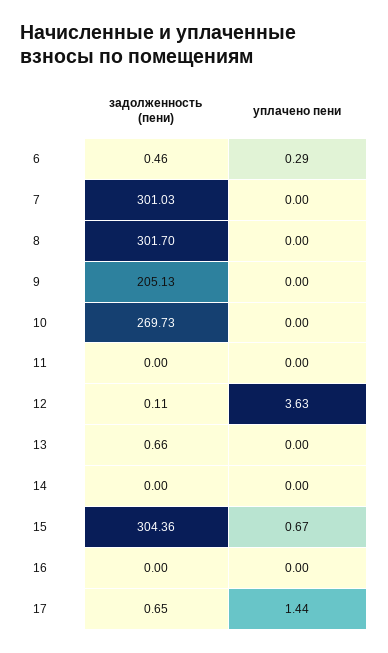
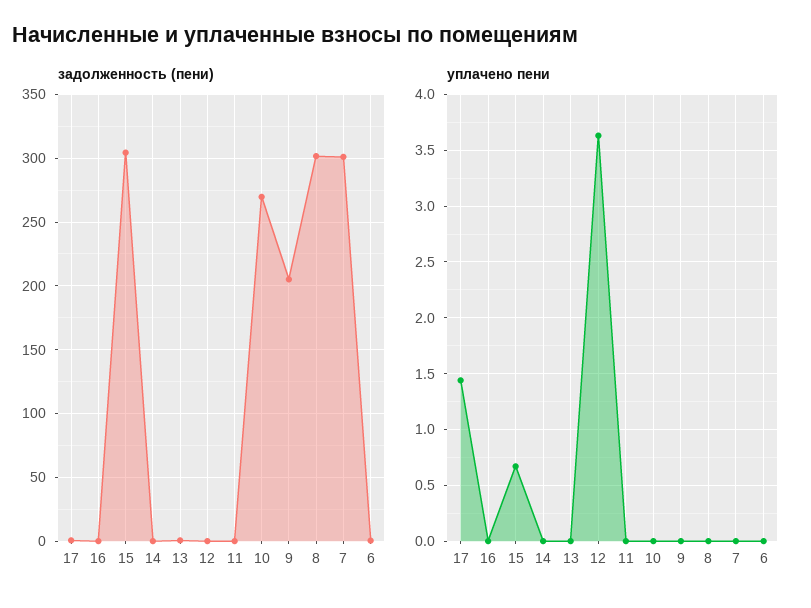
  {
    "задолженность (пени)": {
      "6": 0.46,
      "7": 301.03,
      "8": 301.7,
      "9": 205.13,
      "10": 269.73,
      "11": 0,
      "12": 0.11,
      "13": 0.66,
      "14": 0,
      "15": 304.36,
      "16": 0,
      "17": 0.65
    },
    "уплачено пени": {
-     "6": 0.29,
+     "6": 0,
      "7": 0,
      "8": 0,
      "9": 0,
      "10": 0,
      "11": 0,
      "12": 3.63,
      "13": 0,
      "14": 0,
      "15": 0.67,
      "16": 0,
      "17": 1.44
    }
  }

